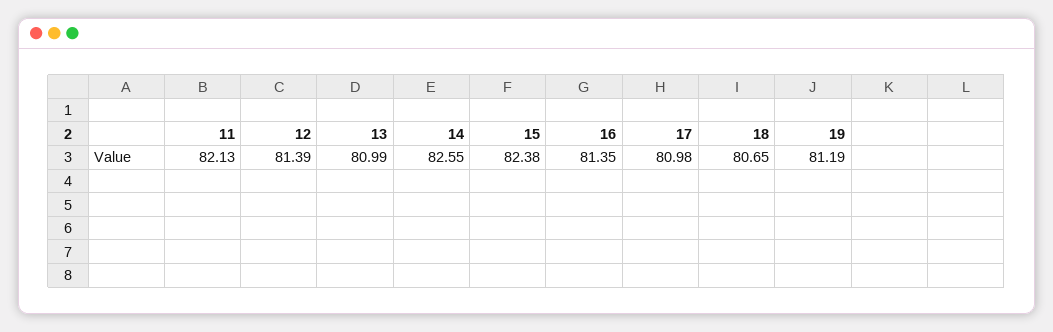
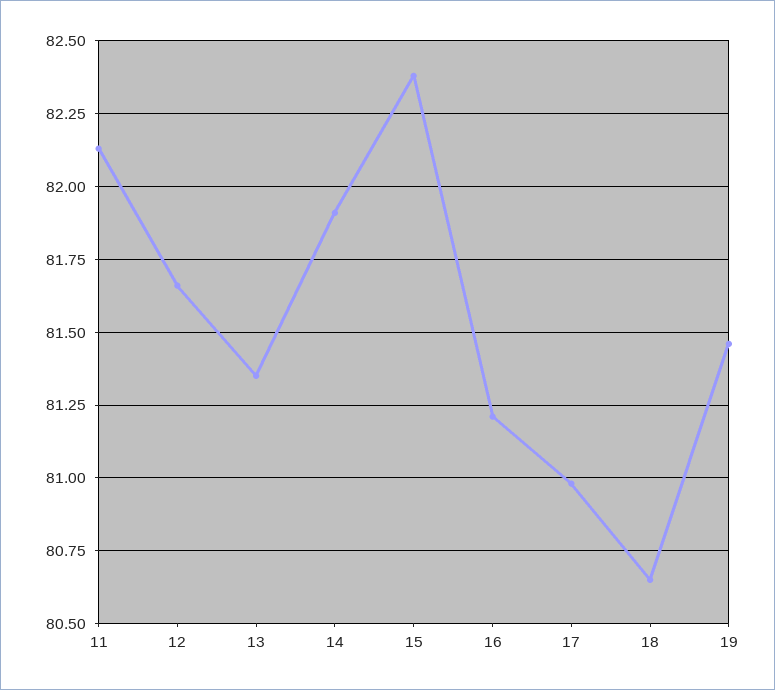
  {
    "11": 82.13,
-   "12": 81.39,
+   "12": 81.65,
-   "13": 80.99,
+   "13": 81.35,
-   "14": 82.55,
+   "14": 81.9,
    "15": 82.38,
-   "16": 81.35,
+   "16": 81.2,
    "17": 80.98,
    "18": 80.65,
-   "19": 81.19
+   "19": 81.45
  }

